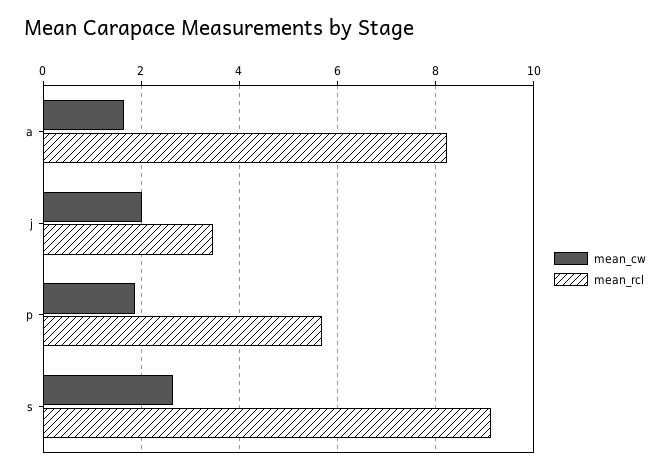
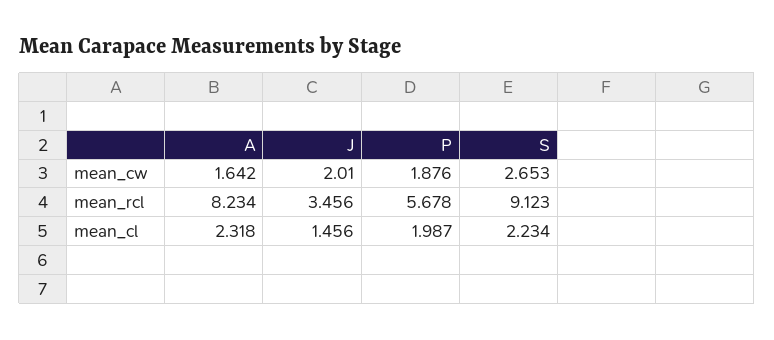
  {
    "mean_cw": {
      "a": 1.642,
      "j": 2.01,
      "p": 1.876,
      "s": 2.653
    },
    "mean_rcl": {
      "a": 8.234,
      "j": 3.456,
      "p": 5.678,
      "s": 9.123
-   }
+   },
+   "mean_cl": {
+     "a": 2.318,
+     "j": 1.456,
+     "p": 1.987,
+     "s": 2.234
+   }
  }

